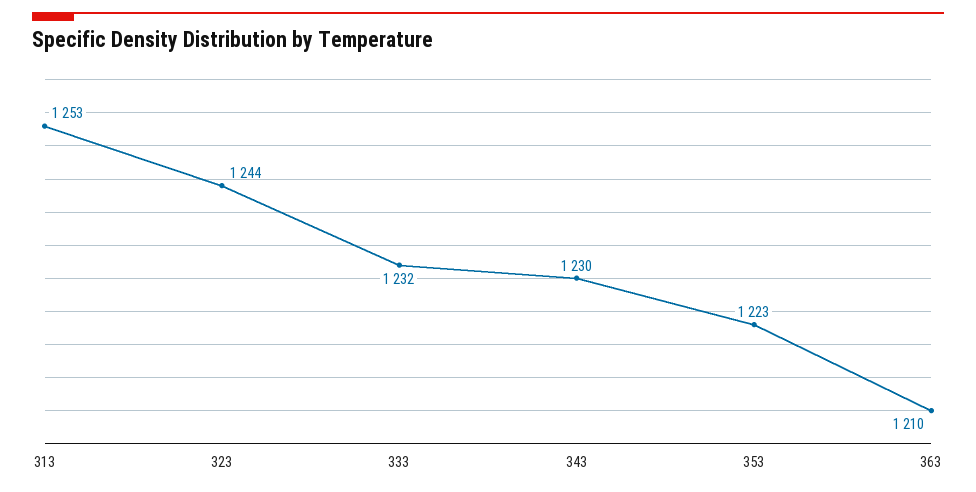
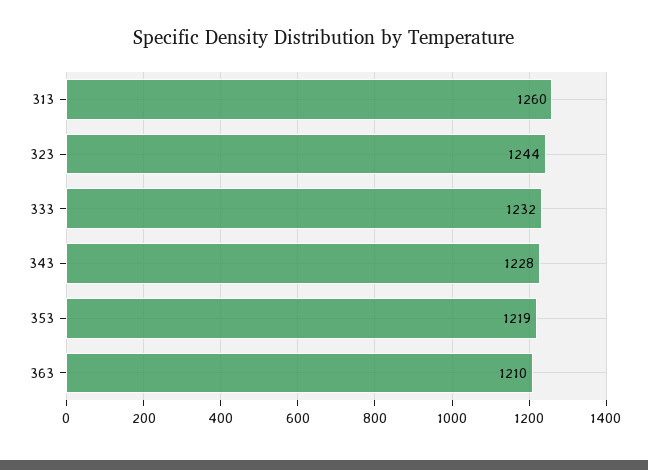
  {
-   "313": 1253,
+   "313": 1260,
    "323": 1244,
    "333": 1232,
-   "343": 1230,
+   "343": 1228,
-   "353": 1223,
+   "353": 1219,
    "363": 1210
  }

